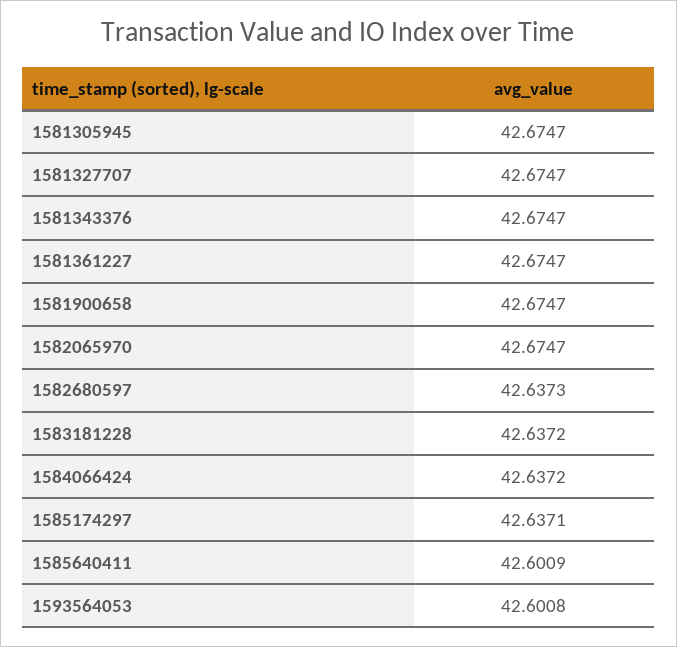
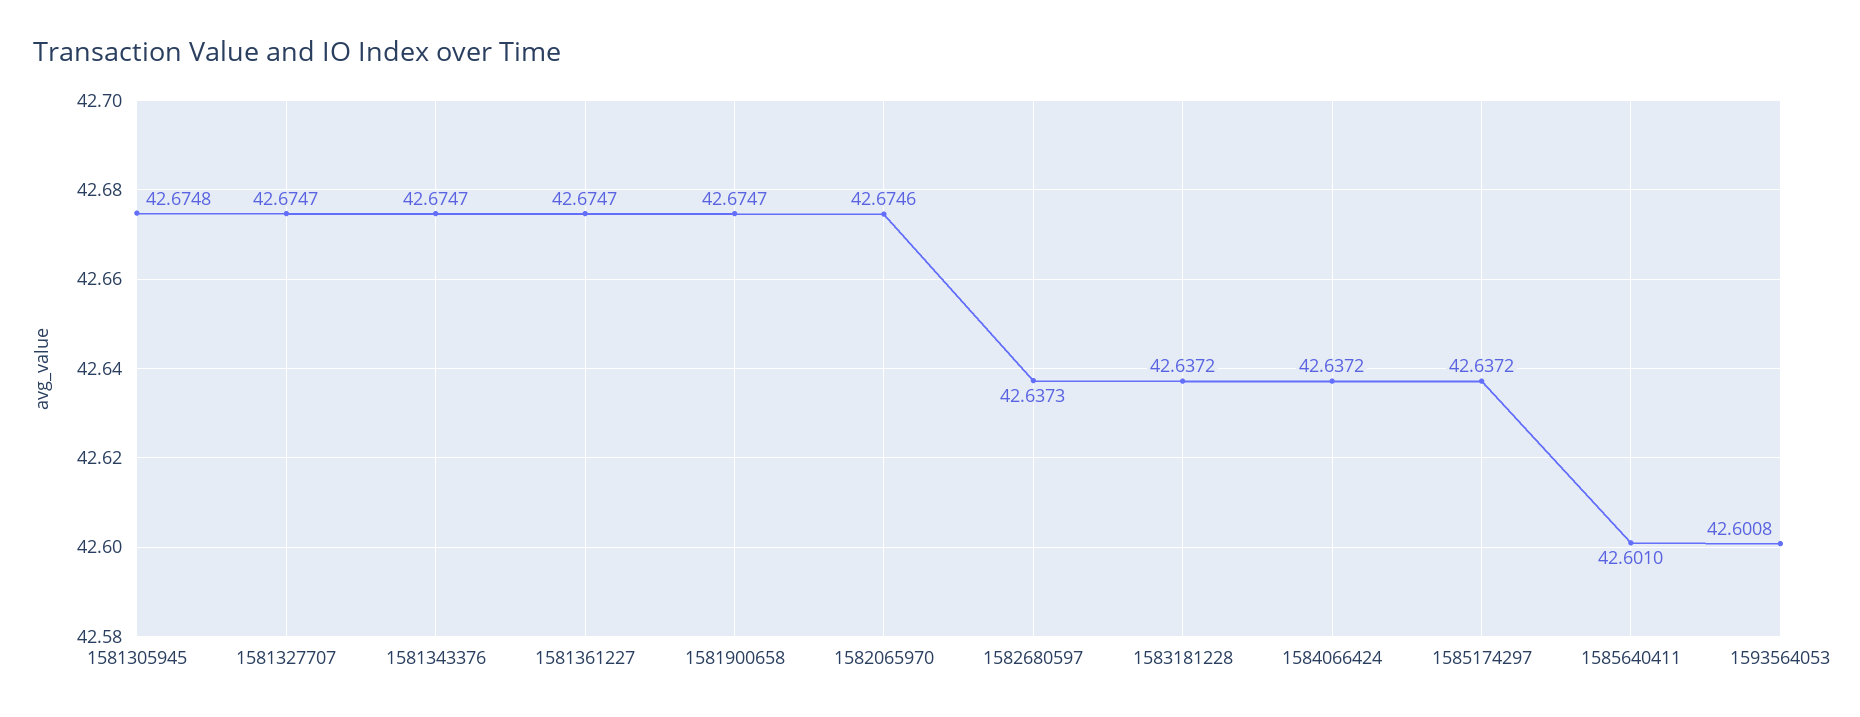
  {
-   "1581305945": 42.6747,
+   "1581305945": 42.6748,
    "1581327707": 42.6747,
    "1581343376": 42.6747,
    "1581361227": 42.6747,
    "1581900658": 42.6747,
-   "1582065970": 42.6747,
+   "1582065970": 42.6746,
    "1582680597": 42.6373,
    "1583181228": 42.6372,
    "1584066424": 42.6372,
-   "1585174297": 42.6371,
+   "1585174297": 42.6372,
-   "1585640411": 42.6009,
+   "1585640411": 42.601,
    "1593564053": 42.6008
  }

